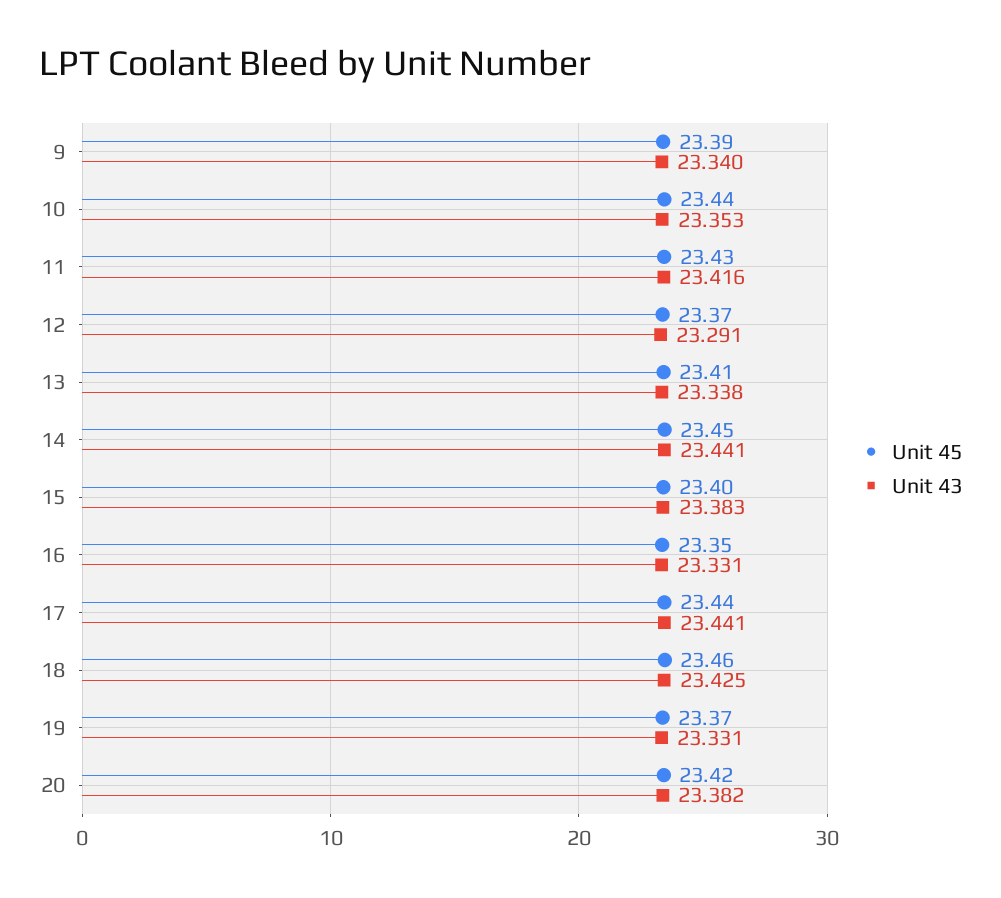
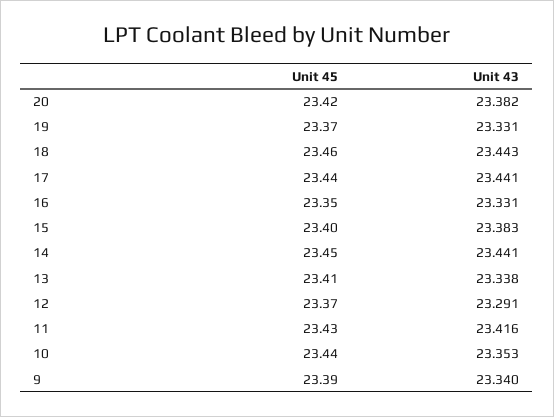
  {
    "Unit 45": {
      "9": 23.39,
      "10": 23.44,
      "11": 23.43,
      "12": 23.37,
      "13": 23.41,
      "14": 23.45,
      "15": 23.4,
      "16": 23.35,
      "17": 23.44,
      "18": 23.46,
      "19": 23.37,
      "20": 23.42
    },
    "Unit 43": {
      "9": 23.34,
      "10": 23.353,
      "11": 23.416,
      "12": 23.291,
      "13": 23.338,
      "14": 23.441,
      "15": 23.383,
      "16": 23.331,
      "17": 23.441,
-     "18": 23.425,
+     "18": 23.443,
      "19": 23.331,
      "20": 23.382
    }
  }

